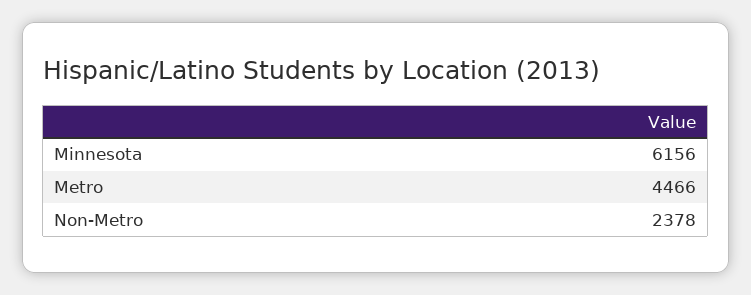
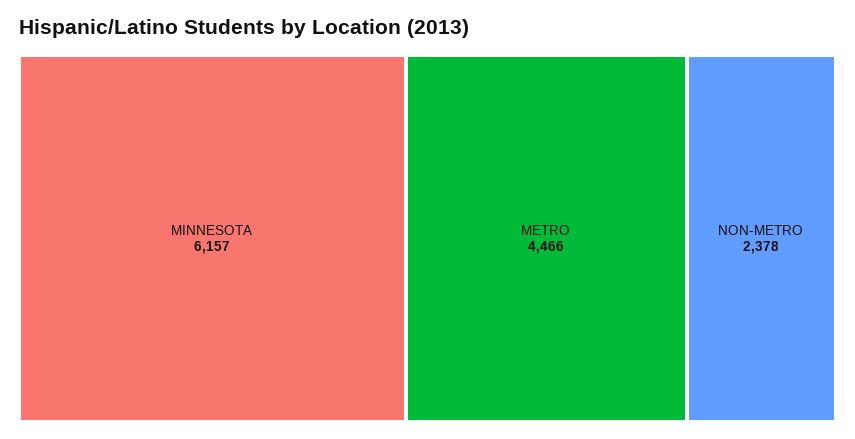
  {
-   "Minnesota": 6156,
+   "Minnesota": 6157,
    "Metro": 4466,
    "Non-Metro": 2378
  }

